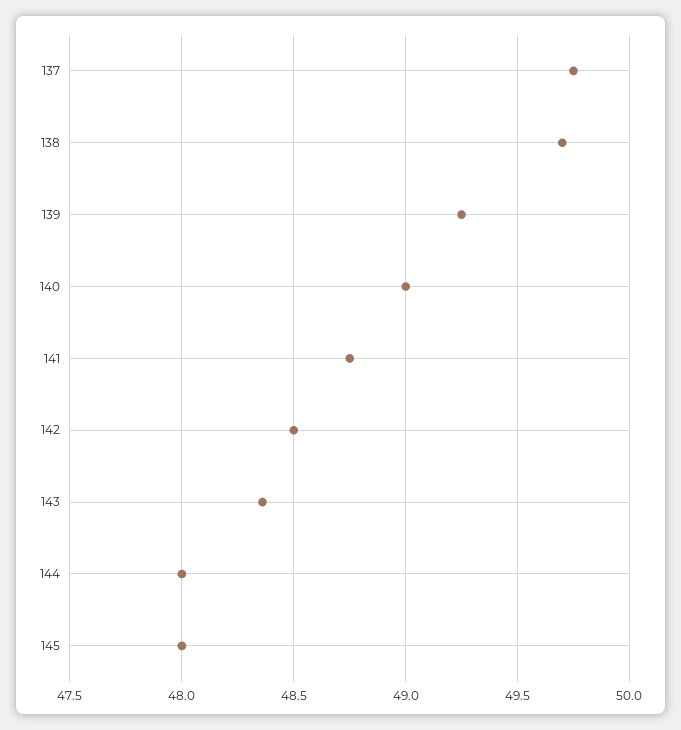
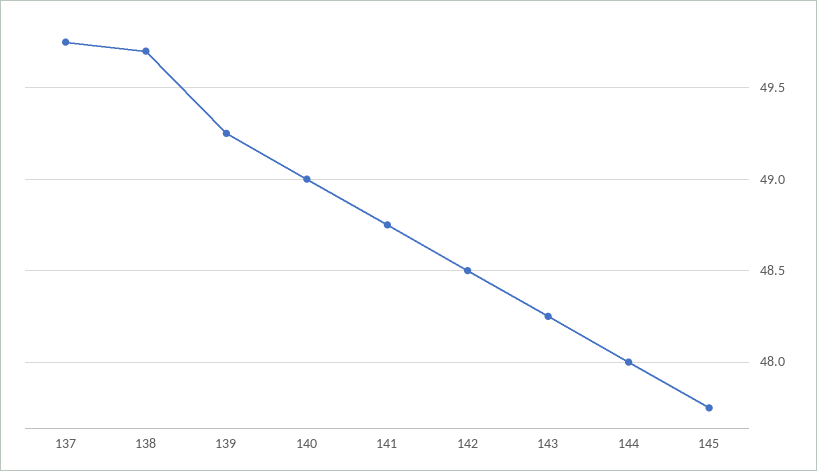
  {
    "137": 49.75,
    "138": 49.7,
    "139": 49.25,
    "140": 49,
    "141": 48.75,
    "142": 48.5,
-   "143": 48.35,
+   "143": 48.25,
    "144": 48,
-   "145": 48
+   "145": 47.75
  }

